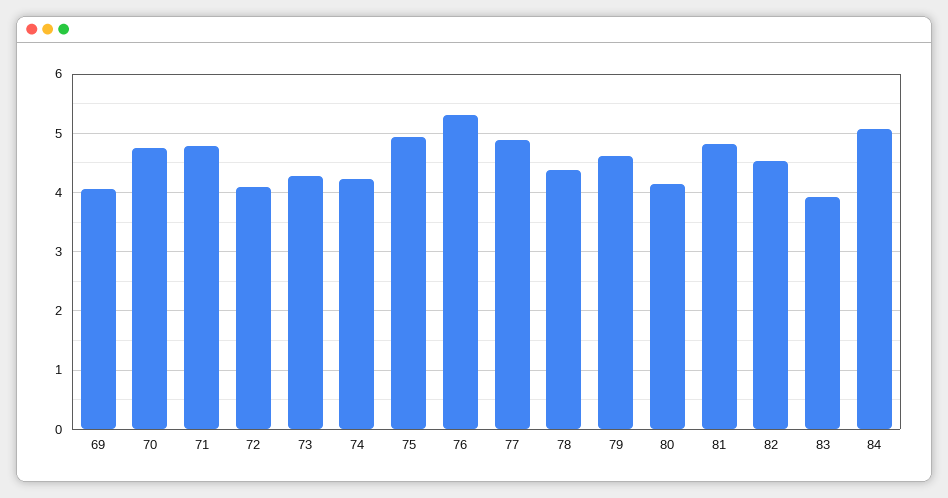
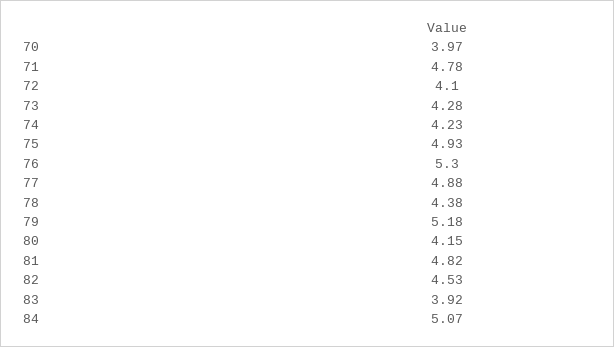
  {
-   "69": 4,
-   "70": 4.8,
+   "70": 3.97,
    "71": 4.78,
    "72": 4.1,
    "73": 4.28,
    "74": 4.23,
    "75": 4.93,
    "76": 5.3,
    "77": 4.88,
    "78": 4.38,
-   "79": 4.6,
+   "79": 5.18,
    "80": 4.15,
    "81": 4.82,
    "82": 4.53,
    "83": 3.92,
    "84": 5.07
  }

